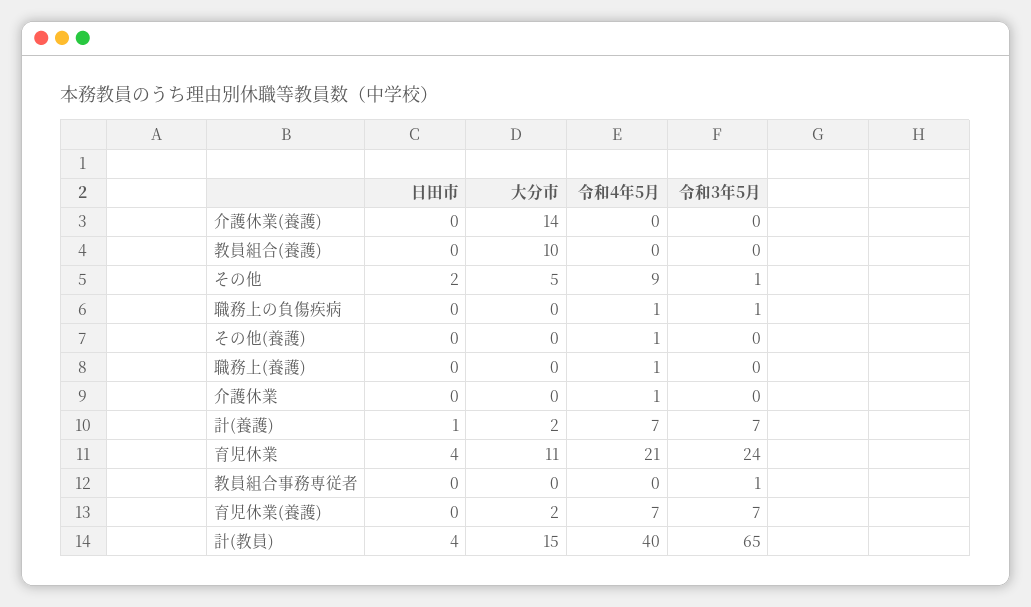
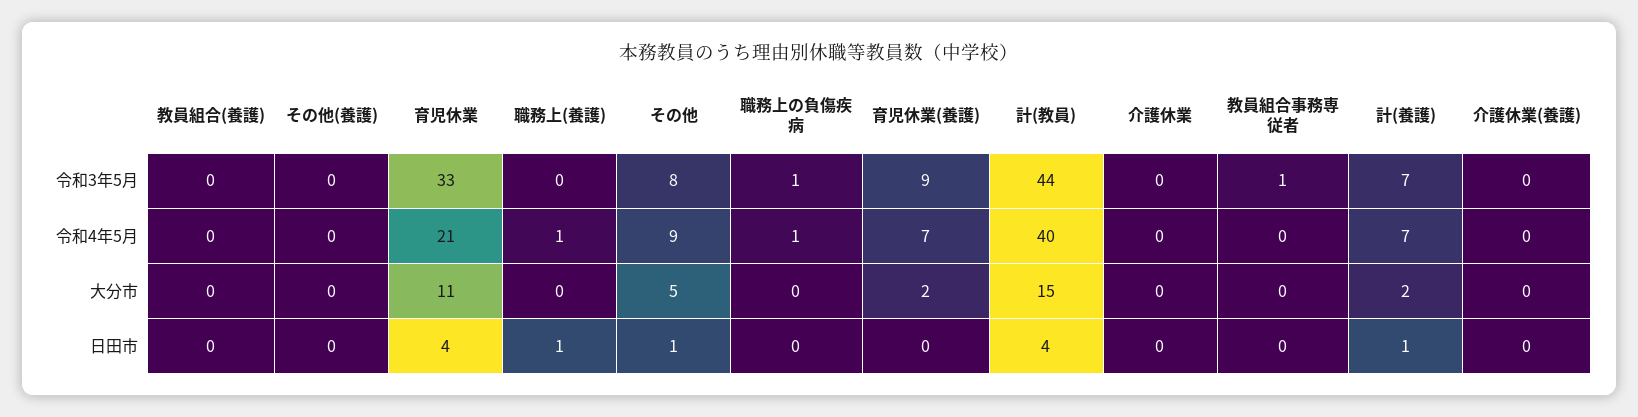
  {
    "日田市": {
      "介護休業(養護)": 0,
      "教員組合(養護)": 0,
-     "その他": 2,
+     "その他": 1,
      "職務上の負傷疾病": 0,
      "その他(養護)": 0,
-     "職務上(養護)": 0,
+     "職務上(養護)": 1,
      "介護休業": 0,
      "計(養護)": 1,
      "育児休業": 4,
      "教員組合事務専従者": 0,
      "育児休業(養護)": 0,
      "計(教員)": 4
    },
    "大分市": {
-     "介護休業(養護)": 14,
+     "介護休業(養護)": 0,
-     "教員組合(養護)": 10,
+     "教員組合(養護)": 0,
      "その他": 5,
      "職務上の負傷疾病": 0,
      "その他(養護)": 0,
      "職務上(養護)": 0,
      "介護休業": 0,
      "計(養護)": 2,
      "育児休業": 11,
      "教員組合事務専従者": 0,
      "育児休業(養護)": 2,
      "計(教員)": 15
    },
    "令和4年5月": {
      "介護休業(養護)": 0,
      "教員組合(養護)": 0,
      "その他": 9,
      "職務上の負傷疾病": 1,
-     "その他(養護)": 1,
+     "その他(養護)": 0,
      "職務上(養護)": 1,
-     "介護休業": 1,
+     "介護休業": 0,
      "計(養護)": 7,
      "育児休業": 21,
      "教員組合事務専従者": 0,
      "育児休業(養護)": 7,
      "計(教員)": 40
    },
    "令和3年5月": {
      "介護休業(養護)": 0,
      "教員組合(養護)": 0,
-     "その他": 1,
+     "その他": 8,
      "職務上の負傷疾病": 1,
      "その他(養護)": 0,
      "職務上(養護)": 0,
      "介護休業": 0,
      "計(養護)": 7,
-     "育児休業": 24,
+     "育児休業": 33,
      "教員組合事務専従者": 1,
-     "育児休業(養護)": 7,
+     "育児休業(養護)": 9,
-     "計(教員)": 65
+     "計(教員)": 44
    }
  }

